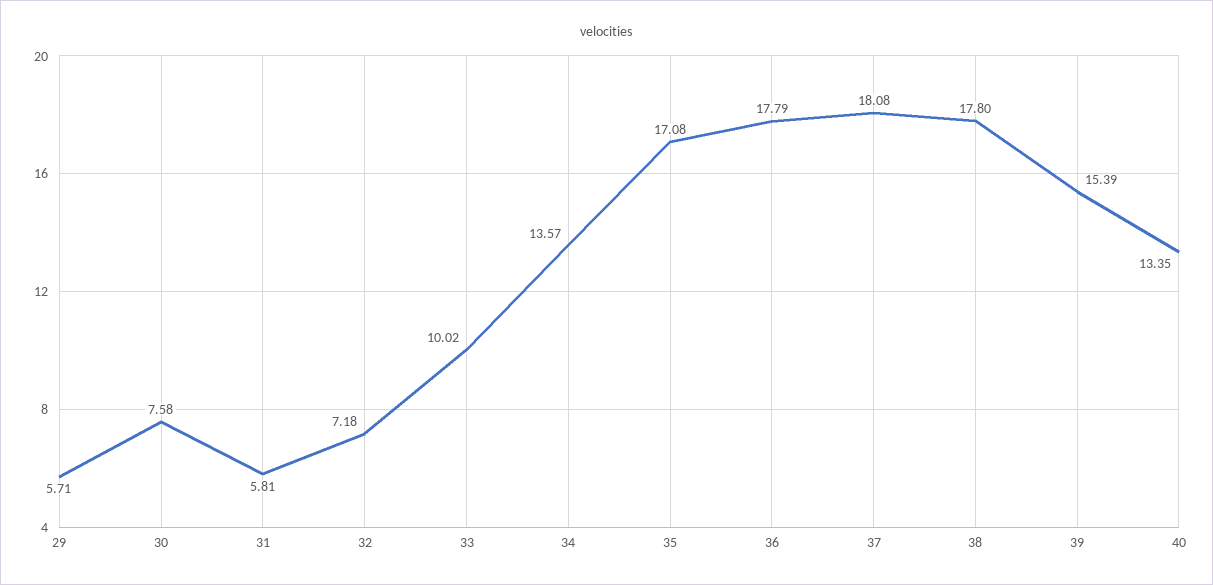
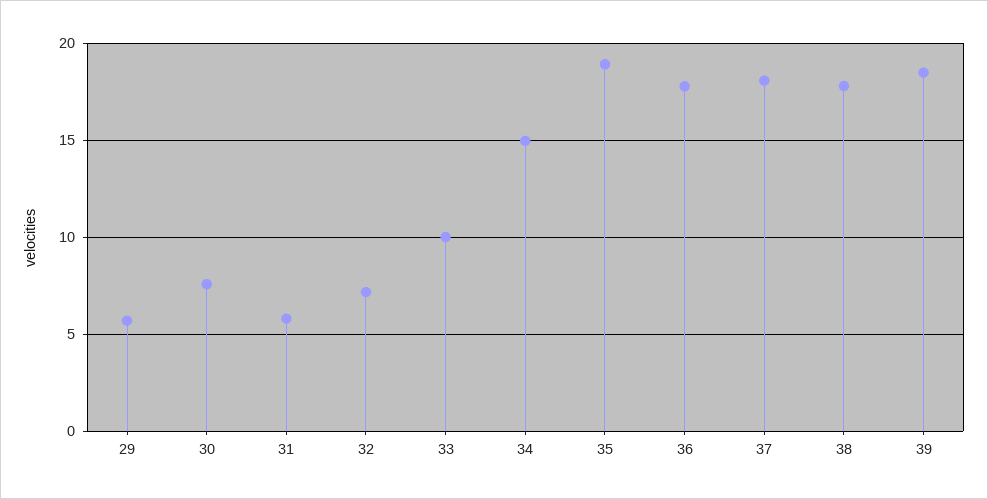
  {
    "29": 5.71,
    "30": 7.58,
    "31": 5.81,
    "32": 7.18,
    "33": 10.02,
-   "34": 13.57,
+   "34": 15,
-   "35": 17.08,
+   "35": 19,
    "36": 17.79,
    "37": 18.08,
    "38": 17.8,
-   "39": 15.39,
+   "39": 18.5
-   "40": 13.35
  }

